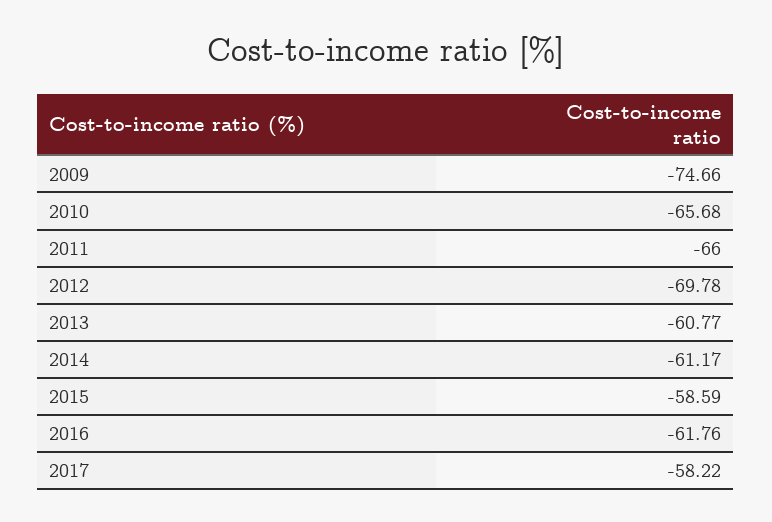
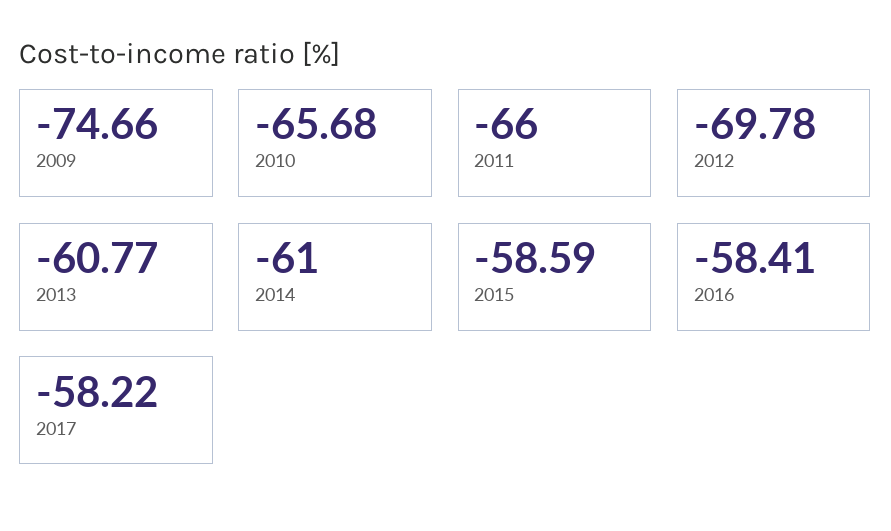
  {
    "2009": -74.66,
    "2010": -65.68,
    "2011": -66,
    "2012": -69.78,
    "2013": -60.77,
-   "2014": -61.17,
+   "2014": -61,
    "2015": -58.59,
-   "2016": -61.76,
+   "2016": -58.41,
    "2017": -58.22
  }

